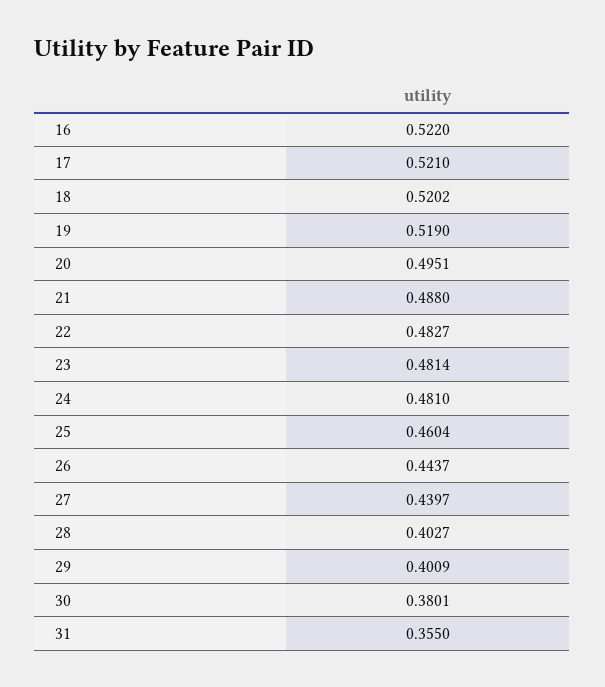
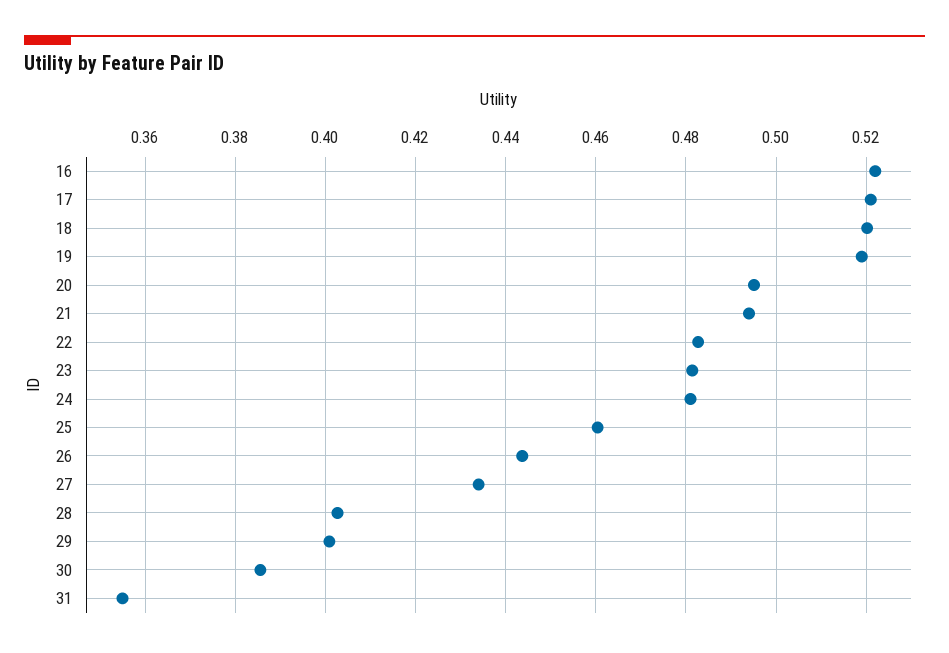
  {
    "16": 0.522,
    "17": 0.521,
    "18": 0.5202,
    "19": 0.519,
    "20": 0.4951,
-   "21": 0.488,
+   "21": 0.494,
    "22": 0.4827,
    "23": 0.4814,
    "24": 0.481,
    "25": 0.4604,
    "26": 0.4437,
-   "27": 0.4397,
+   "27": 0.434,
    "28": 0.4027,
    "29": 0.4009,
-   "30": 0.3801,
+   "30": 0.386,
    "31": 0.355
  }

